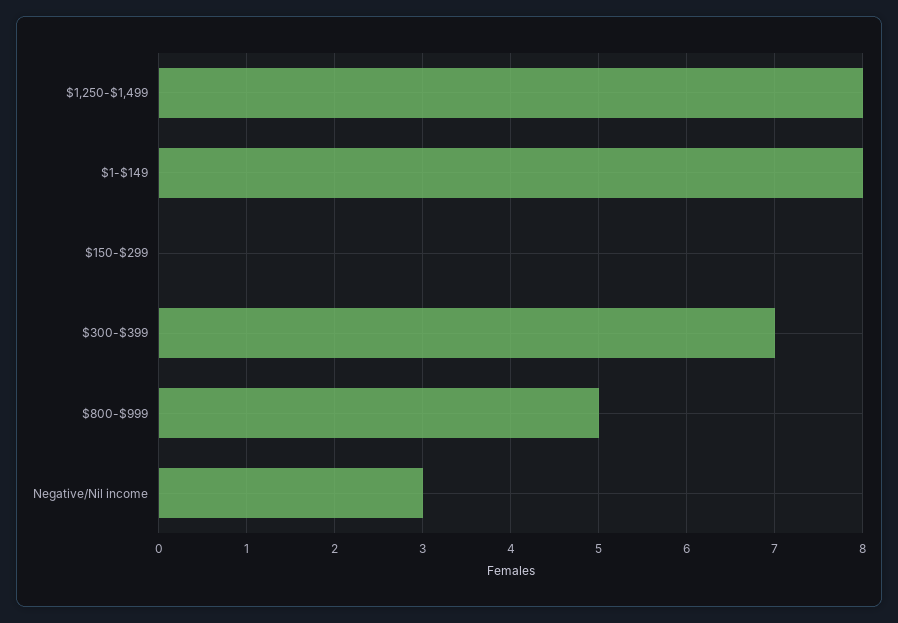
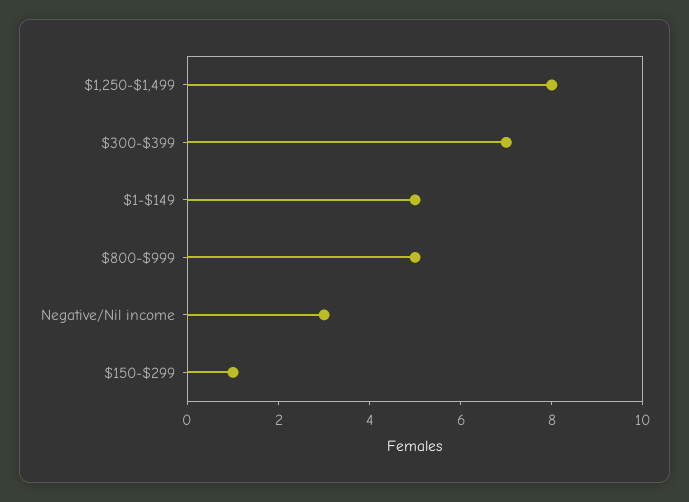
  {
    "$1,250-$1,499": 8,
-   "$1-$149": 8,
+   "$1-$149": 5,
-   "$150-$299": 0,
+   "$150-$299": 1,
    "$300-$399": 7,
    "$800-$999": 5,
    "Negative/Nil income": 3
  }

